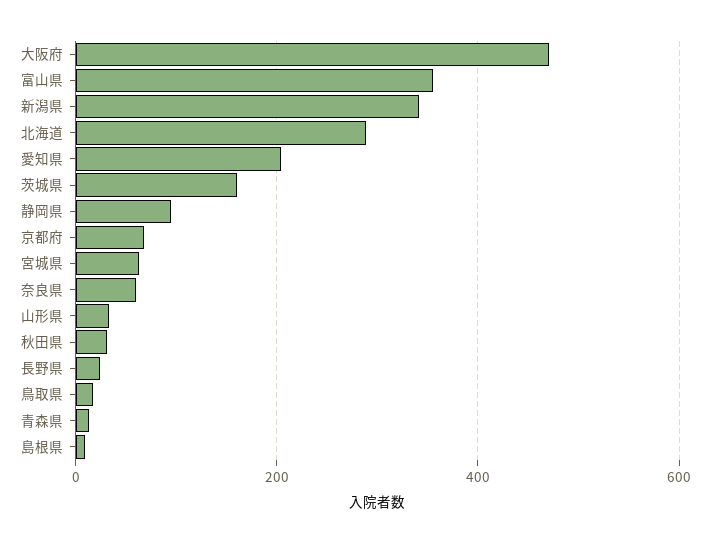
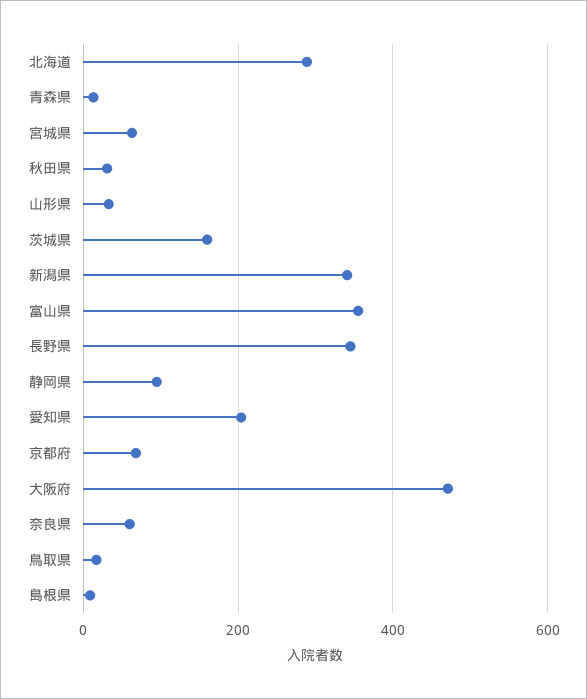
  {
    "大阪府": 480,
    "富山県": 360,
    "新潟県": 340,
    "北海道": 280,
    "愛知県": 200,
    "茨城県": 160,
    "静岡県": 100,
    "京都府": 60,
    "宮城県": 60,
    "奈良県": 60,
    "山形県": 40,
    "秋田県": 40,
-   "長野県": 20,
+   "長野県": 340,
    "鳥取県": 20,
    "青森県": 20,
    "島根県": 0
  }

